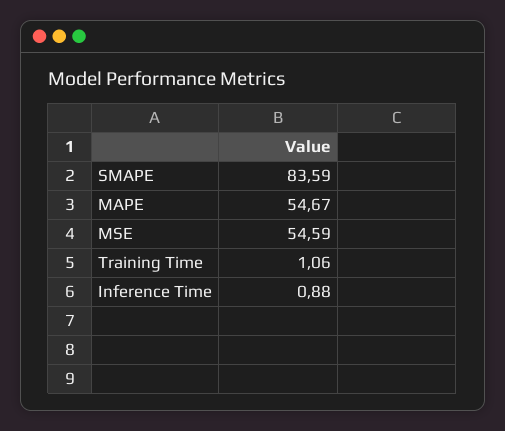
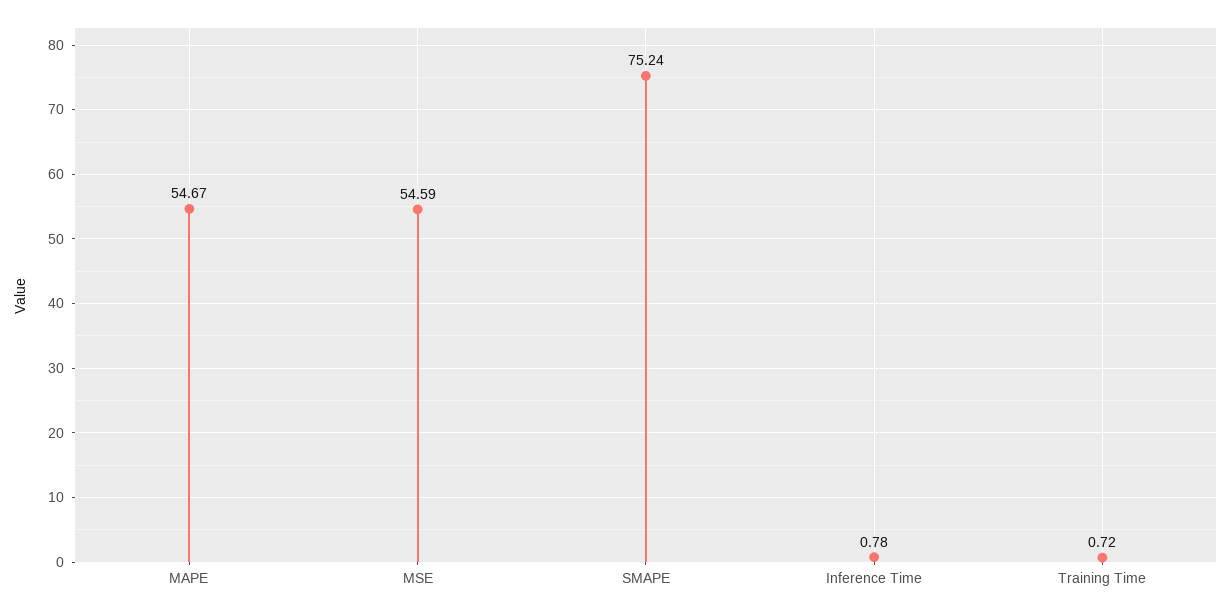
  {
-   "SMAPE": 83.59,
+   "SMAPE": 75.24,
    "MAPE": 54.67,
    "MSE": 54.59,
-   "Training Time": 1.06,
+   "Training Time": 0.72,
-   "Inference Time": 0.88
+   "Inference Time": 0.78
  }

